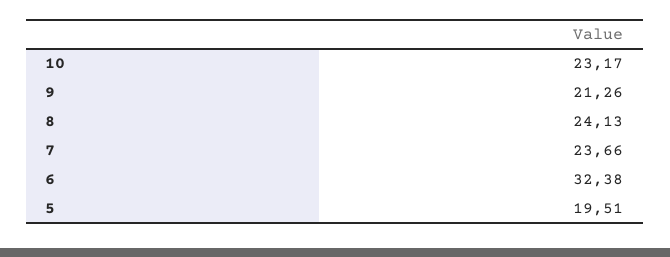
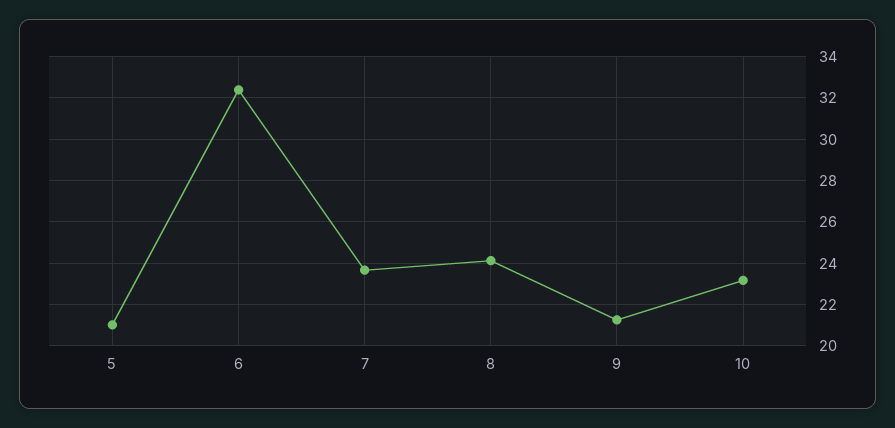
  {
    "10": 23.17,
    "9": 21.26,
    "8": 24.13,
    "7": 23.66,
    "6": 32.38,
-   "5": 19.51
+   "5": 21
  }

